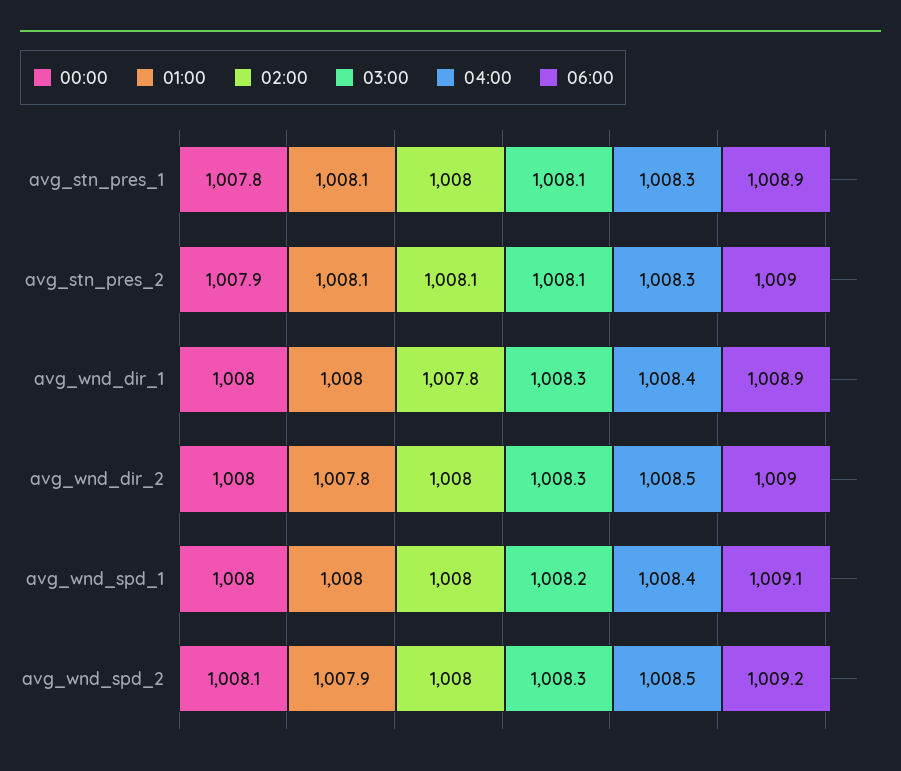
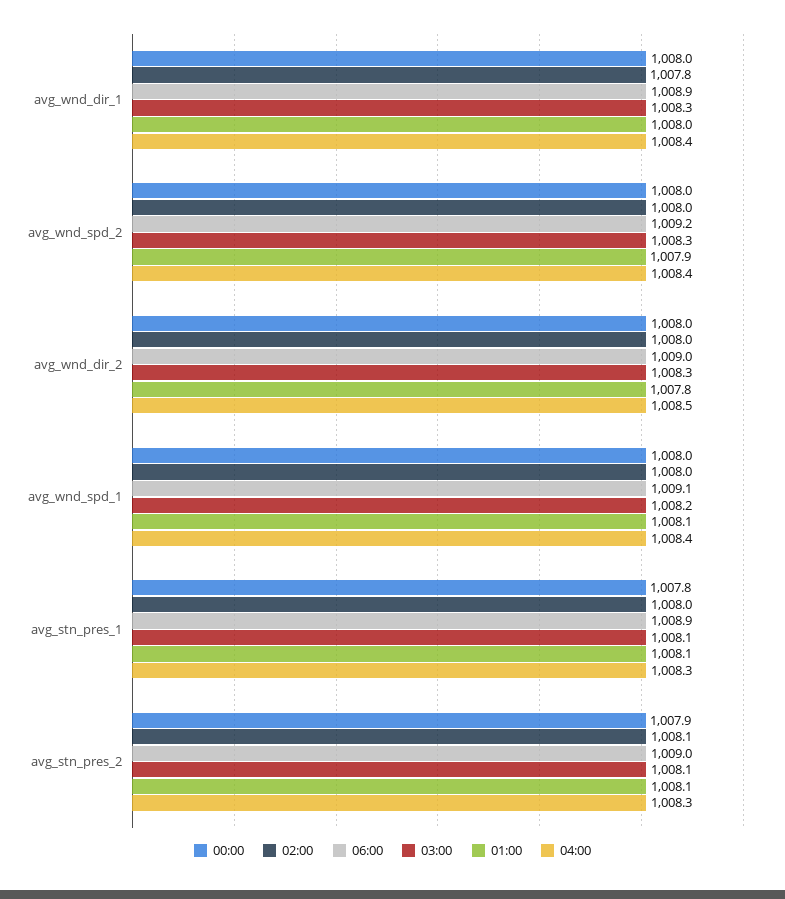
  {
    "00:00": {
      "avg_stn_pres_1": 1007.8,
      "avg_stn_pres_2": 1007.9,
      "avg_wnd_dir_1": 1008,
      "avg_wnd_dir_2": 1008,
      "avg_wnd_spd_1": 1008,
-     "avg_wnd_spd_2": 1008.1
+     "avg_wnd_spd_2": 1008
    },
    "01:00": {
      "avg_stn_pres_1": 1008.1,
      "avg_stn_pres_2": 1008.1,
      "avg_wnd_dir_1": 1008,
      "avg_wnd_dir_2": 1007.8,
-     "avg_wnd_spd_1": 1008,
+     "avg_wnd_spd_1": 1008.1,
      "avg_wnd_spd_2": 1007.9
    },
    "02:00": {
      "avg_stn_pres_1": 1008,
      "avg_stn_pres_2": 1008.1,
      "avg_wnd_dir_1": 1007.8,
      "avg_wnd_dir_2": 1008,
      "avg_wnd_spd_1": 1008,
      "avg_wnd_spd_2": 1008
    },
    "03:00": {
      "avg_stn_pres_1": 1008.1,
      "avg_stn_pres_2": 1008.1,
      "avg_wnd_dir_1": 1008.3,
      "avg_wnd_dir_2": 1008.3,
      "avg_wnd_spd_1": 1008.2,
      "avg_wnd_spd_2": 1008.3
    },
    "04:00": {
      "avg_stn_pres_1": 1008.3,
      "avg_stn_pres_2": 1008.3,
      "avg_wnd_dir_1": 1008.4,
      "avg_wnd_dir_2": 1008.5,
      "avg_wnd_spd_1": 1008.4,
-     "avg_wnd_spd_2": 1008.5
+     "avg_wnd_spd_2": 1008.4
    },
    "06:00": {
      "avg_stn_pres_1": 1008.9,
      "avg_stn_pres_2": 1009,
      "avg_wnd_dir_1": 1008.9,
      "avg_wnd_dir_2": 1009,
      "avg_wnd_spd_1": 1009.1,
      "avg_wnd_spd_2": 1009.2
    }
  }

